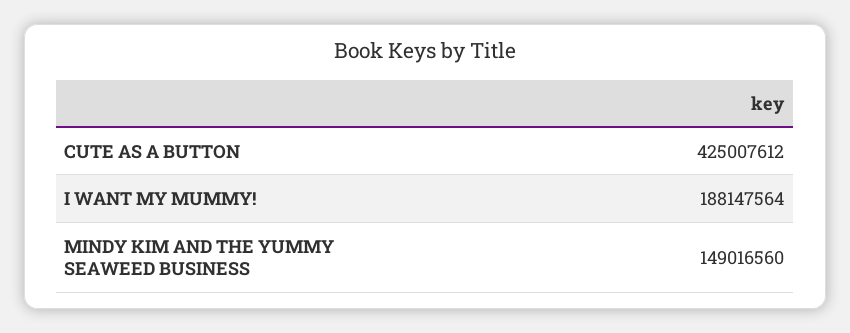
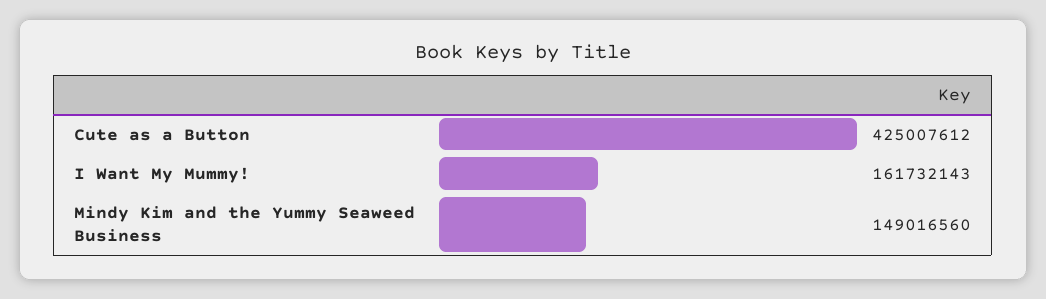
  {
    "CUTE AS A BUTTON": 425007612,
-   "I WANT MY MUMMY!": 188147564,
+   "I WANT MY MUMMY!": 161732143,
    "MINDY KIM AND THE YUMMY SEAWEED BUSINESS": 149016560
  }

